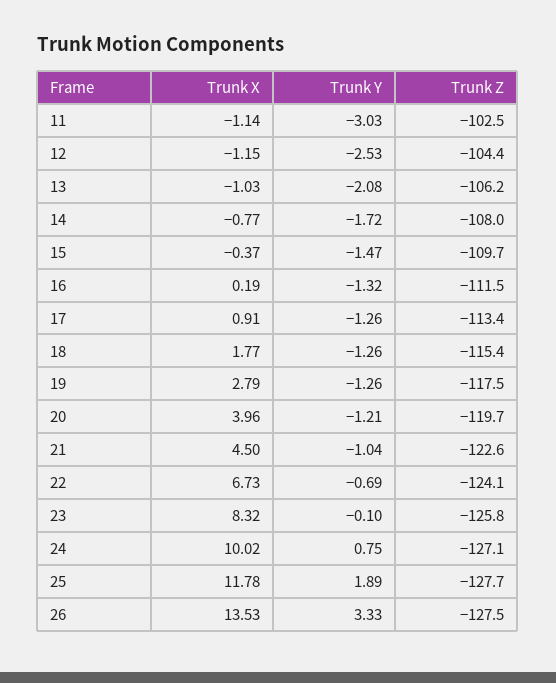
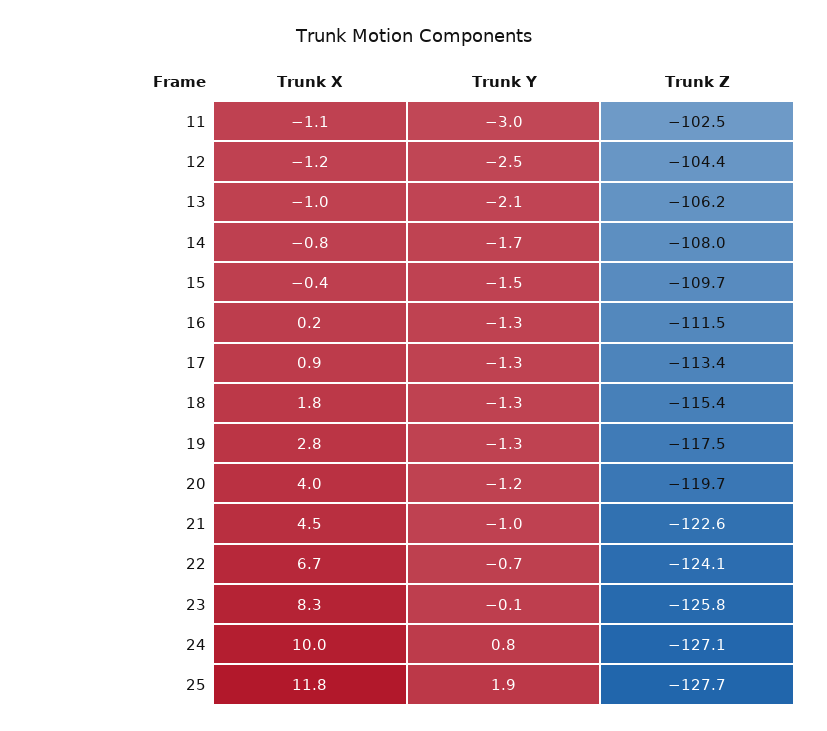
  {
    "Trunk X": {
      "11": -1.14,
      "12": -1.15,
      "13": -1.03,
      "14": -0.77,
      "15": -0.37,
      "16": 0.19,
      "17": 0.91,
      "18": 1.77,
      "19": 2.79,
      "20": 3.96,
      "21": 4.5,
      "22": 6.73,
      "23": 8.32,
      "24": 10.02,
-     "25": 11.78,
+     "25": 11.78
-     "26": 13.53
    },
    "Trunk Y": {
      "11": -3.03,
      "12": -2.53,
      "13": -2.08,
      "14": -1.72,
      "15": -1.47,
      "16": -1.32,
      "17": -1.26,
      "18": -1.26,
      "19": -1.26,
      "20": -1.21,
      "21": -1.04,
      "22": -0.69,
      "23": -0.1,
      "24": 0.75,
-     "25": 1.89,
+     "25": 1.89
-     "26": 3.33
    },
    "Trunk Z": {
      "11": -102.5,
      "12": -104.4,
      "13": -106.2,
      "14": -108,
      "15": -109.7,
      "16": -111.5,
      "17": -113.4,
      "18": -115.4,
      "19": -117.5,
      "20": -119.7,
      "21": -122.6,
      "22": -124.1,
      "23": -125.8,
      "24": -127.1,
-     "25": -127.7,
+     "25": -127.7
-     "26": -127.5
    }
  }

